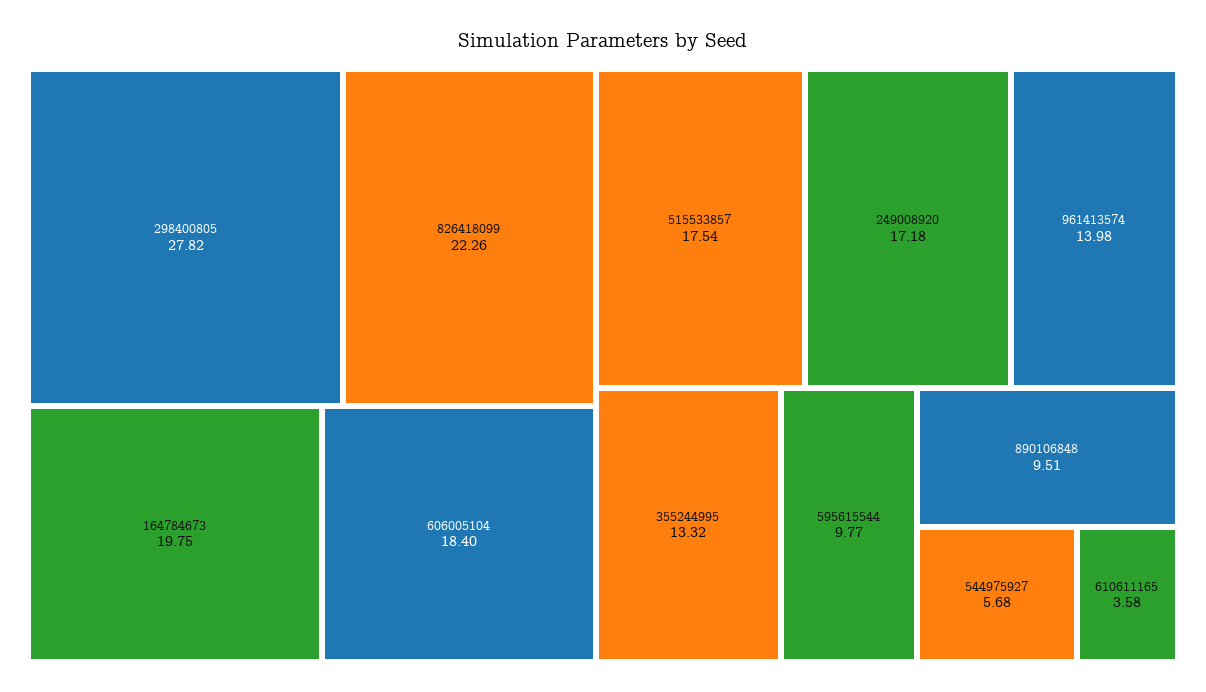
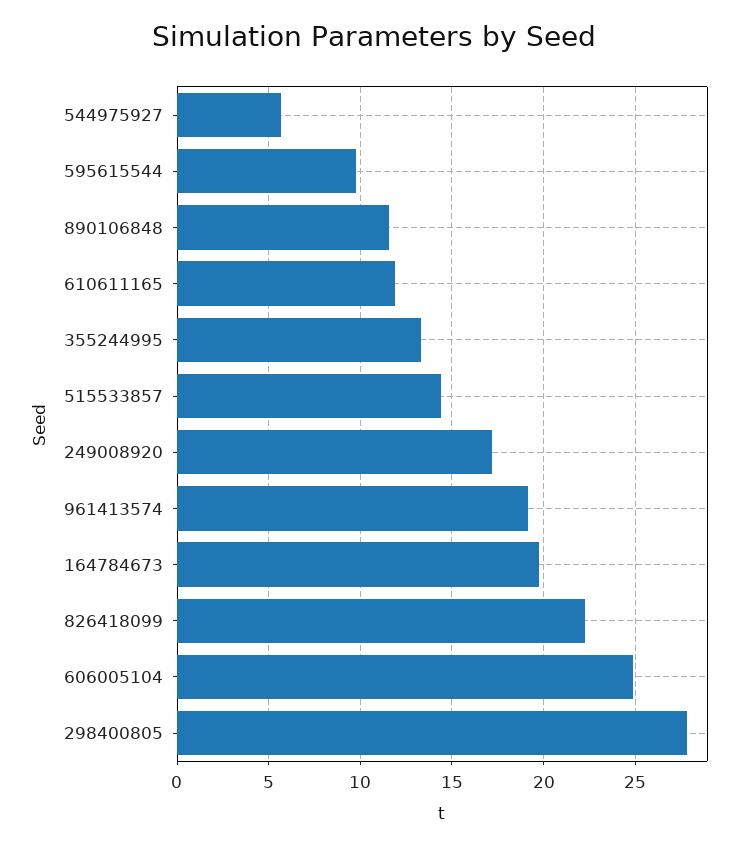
  {
    "298400805": 27.82,
    "826418099": 22.26,
    "164784673": 19.75,
-   "606005104": 18.4,
+   "606005104": 25,
-   "515533857": 17.54,
+   "515533857": 14.5,
    "249008920": 17.18,
-   "961413574": 13.98,
+   "961413574": 19,
    "355244995": 13.32,
    "595615544": 9.77,
-   "890106848": 9.51,
+   "890106848": 11.5,
    "544975927": 5.68,
-   "610611165": 3.58
+   "610611165": 12
  }

